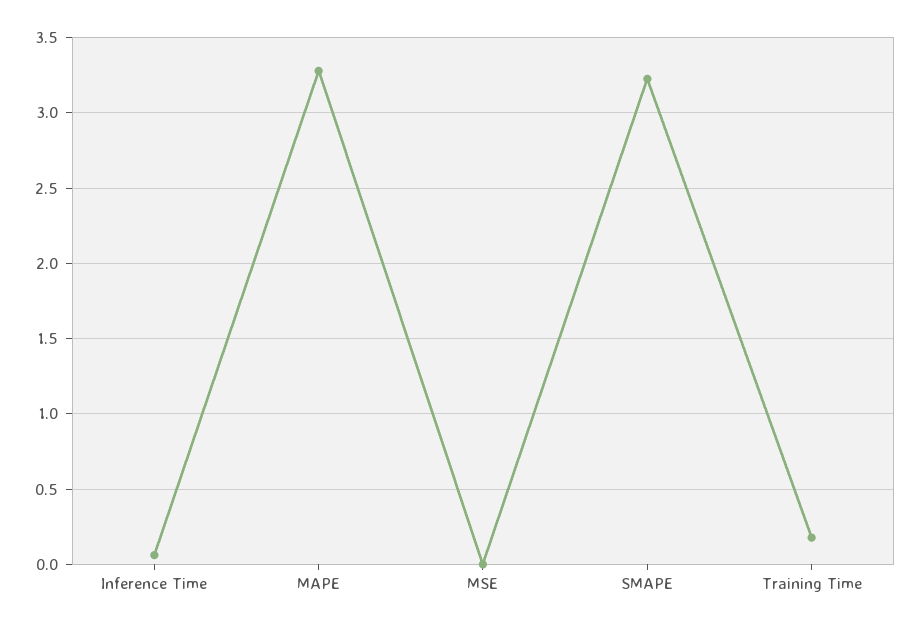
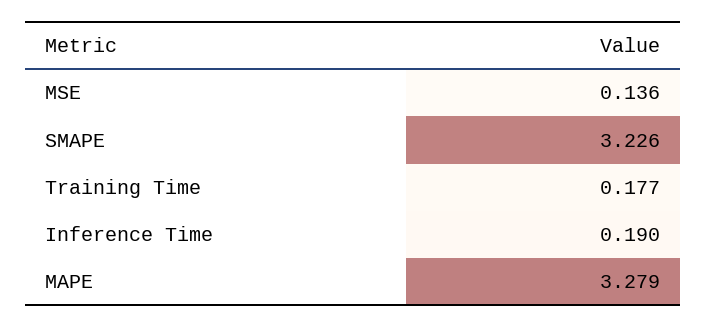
  {
-   "Inference Time": 0.05,
+   "Inference Time": 0.19,
    "MAPE": 3.279,
-   "MSE": 0,
+   "MSE": 0.136,
    "SMAPE": 3.226,
    "Training Time": 0.177
  }

